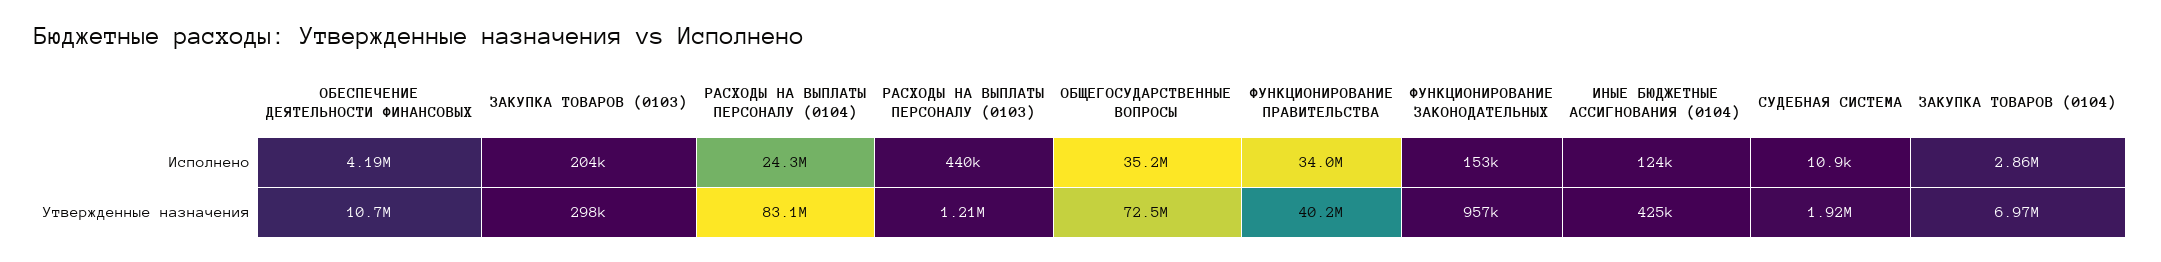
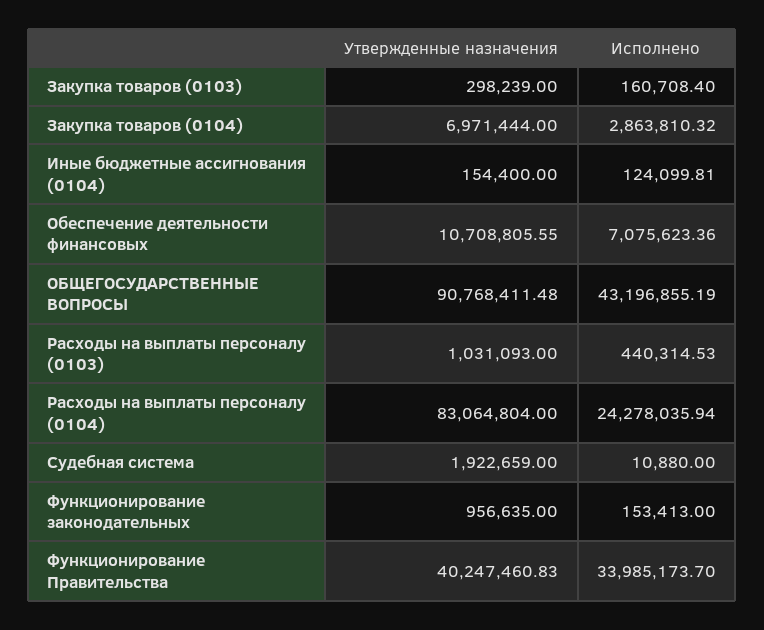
  {
    "ОБЕСПЕЧЕНИЕ ДЕЯТЕЛЬНОСТИ ФИНАНСОВЫХ": {
-     "Исполнено": 4190000,
+     "Исполнено": 7075623.36,
      "Утвержденные назначения": 10708805.55
    },
    "ЗАКУПКА ТОВАРОВ (0103)": {
-     "Исполнено": 204000,
+     "Исполнено": 160708.4,
      "Утвержденные назначения": 298239
    },
    "РАСХОДЫ НА ВЫПЛАТЫ ПЕРСОНАЛУ (0104)": {
      "Исполнено": 24278035.94,
      "Утвержденные назначения": 83064804
    },
    "РАСХОДЫ НА ВЫПЛАТЫ ПЕРСОНАЛУ (0103)": {
      "Исполнено": 440314.53,
-     "Утвержденные назначения": 1210000
+     "Утвержденные назначения": 1031093
    },
    "ОБЩЕГОСУДАРСТВЕННЫЕ ВОПРОСЫ": {
-     "Исполнено": 35200000,
+     "Исполнено": 43196855.19,
-     "Утвержденные назначения": 72500000
+     "Утвержденные назначения": 90768411.48
    },
    "ФУНКЦИОНИРОВАНИЕ ПРАВИТЕЛЬСТВА": {
      "Исполнено": 33985173.7,
      "Утвержденные назначения": 40247460.83
    },
    "ФУНКЦИОНИРОВАНИЕ ЗАКОНОДАТЕЛЬНЫХ": {
      "Исполнено": 153413,
      "Утвержденные назначения": 956635
    },
    "ИНЫЕ БЮДЖЕТНЫЕ АССИГНОВАНИЯ (0104)": {
      "Исполнено": 124099.81,
-     "Утвержденные назначения": 425000
+     "Утвержденные назначения": 154400
    },
    "СУДЕБНАЯ СИСТЕМА": {
      "Исполнено": 10880,
      "Утвержденные назначения": 1922659
    },
    "ЗАКУПКА ТОВАРОВ (0104)": {
      "Исполнено": 2863810.32,
      "Утвержденные назначения": 6971444
    }
  }

